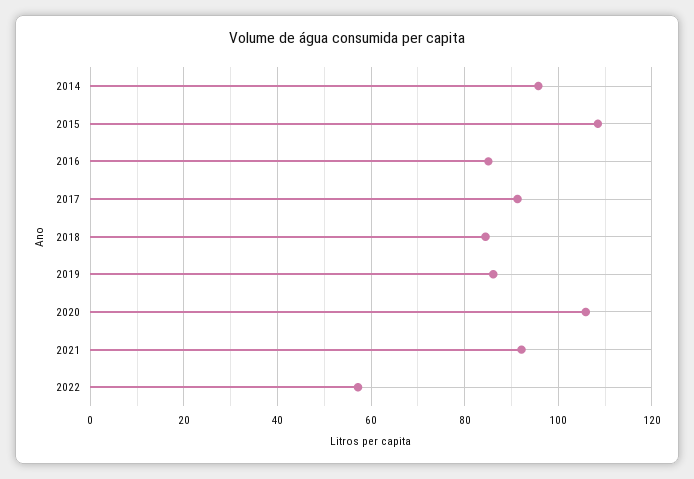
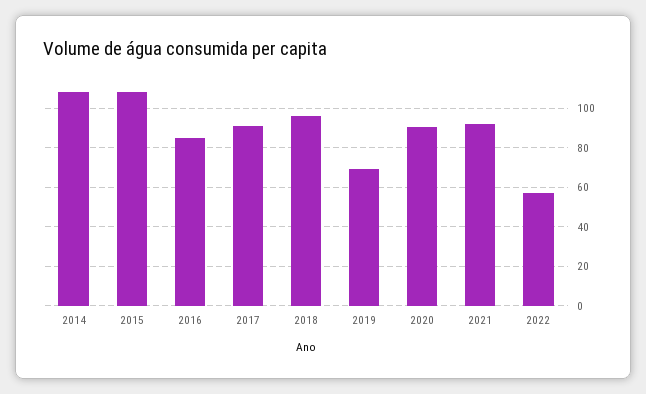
  {
-   "2014": 96,
+   "2014": 110,
    "2015": 108,
    "2016": 86,
    "2017": 92,
-   "2018": 84,
+   "2018": 95,
-   "2019": 86,
+   "2019": 70,
-   "2020": 106,
+   "2020": 90,
    "2021": 92,
    "2022": 58
  }

